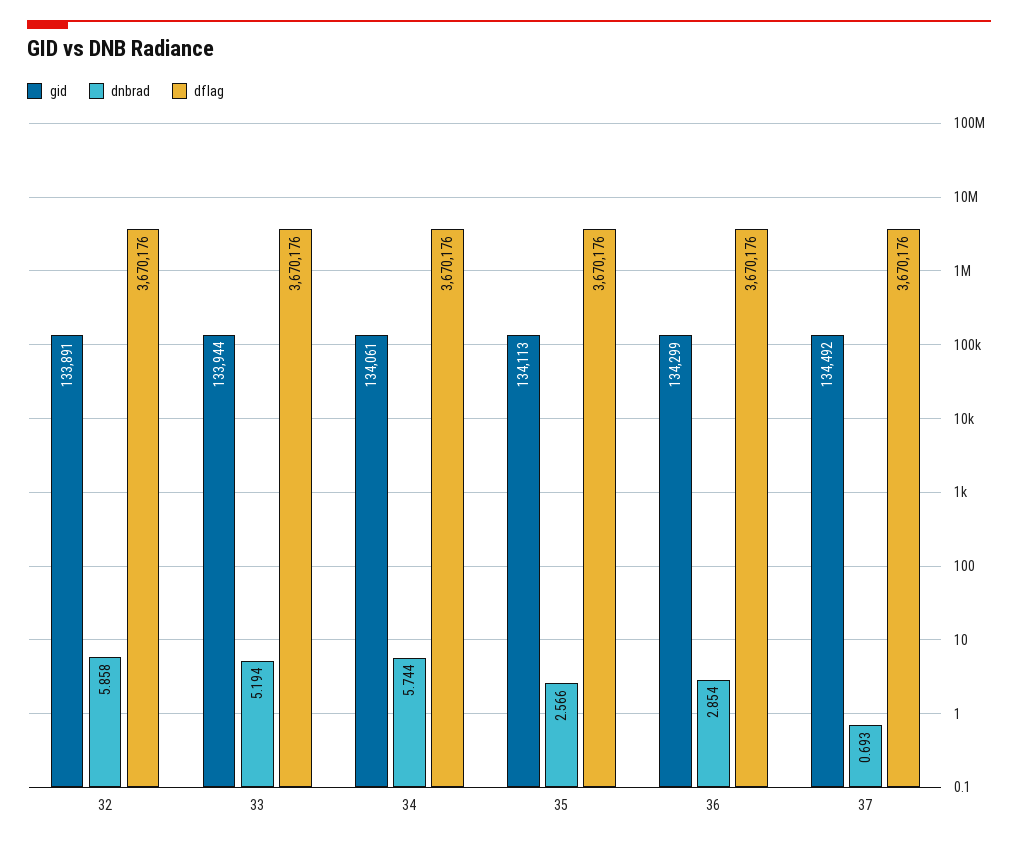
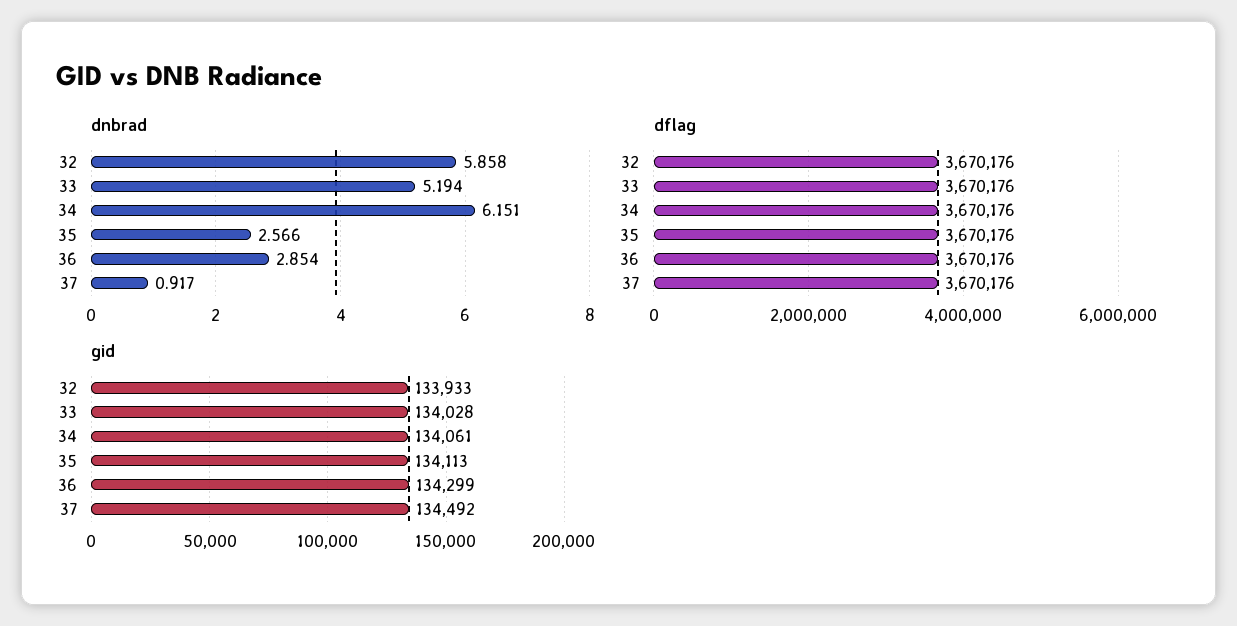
  {
    "gid": {
-     "32": 133891,
+     "32": 133933,
-     "33": 133944,
+     "33": 134028,
      "34": 134061,
      "35": 134113,
      "36": 134299,
      "37": 134492
    },
    "dnbrad": {
      "32": 5.858,
      "33": 5.194,
-     "34": 5.744,
+     "34": 6.151,
      "35": 2.566,
      "36": 2.854,
-     "37": 0.693
+     "37": 0.917
    },
    "dflag": {
      "32": 3670176,
      "33": 3670176,
      "34": 3670176,
      "35": 3670176,
      "36": 3670176,
      "37": 3670176
    }
  }

